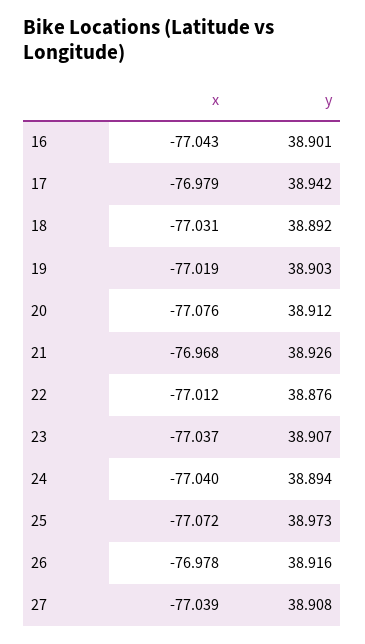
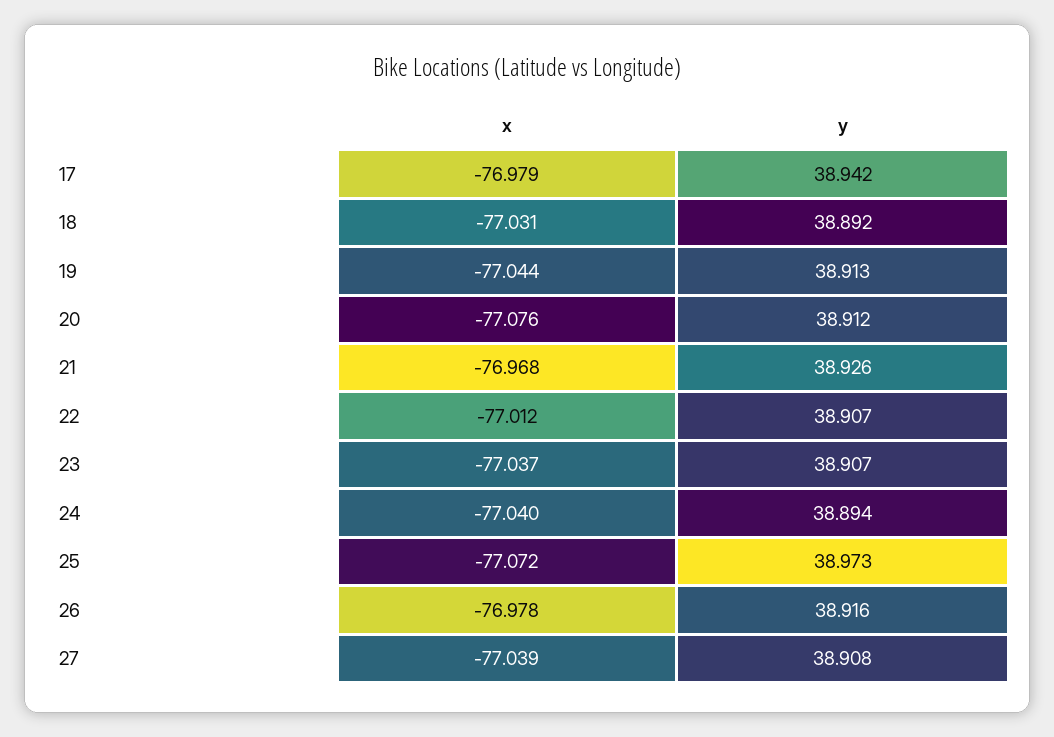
  {
    "x": {
-     "16": -77.043,
      "17": -76.979,
      "18": -77.031,
-     "19": -77.019,
+     "19": -77.044,
      "20": -77.076,
      "21": -76.968,
      "22": -77.012,
      "23": -77.037,
      "24": -77.04,
      "25": -77.072,
      "26": -76.978,
      "27": -77.039
    },
    "y": {
-     "16": 38.901,
      "17": 38.942,
      "18": 38.892,
-     "19": 38.903,
+     "19": 38.913,
      "20": 38.912,
      "21": 38.926,
-     "22": 38.876,
+     "22": 38.907,
      "23": 38.907,
      "24": 38.894,
      "25": 38.973,
      "26": 38.916,
      "27": 38.908
    }
  }

